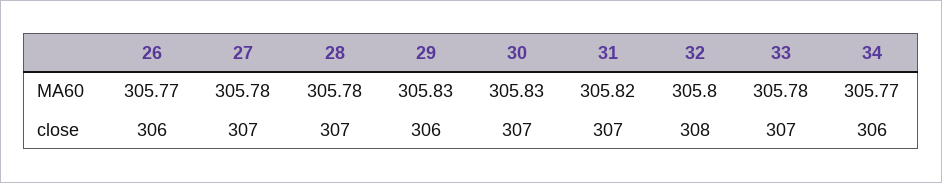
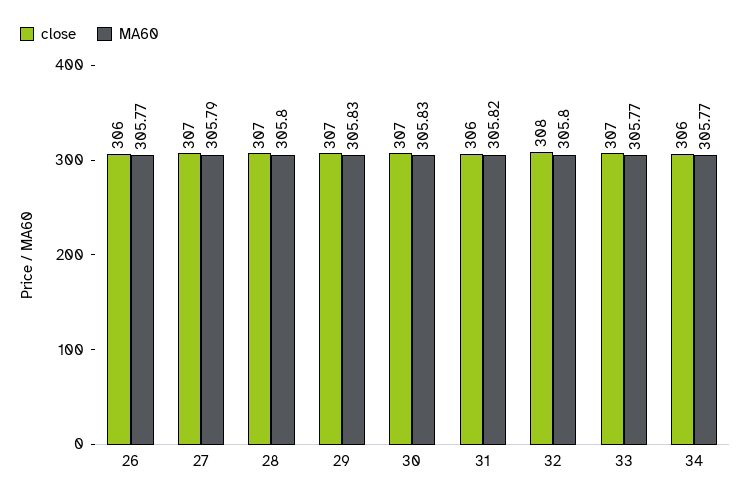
  {
    "MA60": {
      "26": 305.77,
-     "27": 305.78,
+     "27": 305.79,
-     "28": 305.78,
+     "28": 305.8,
      "29": 305.83,
      "30": 305.83,
      "31": 305.82,
      "32": 305.8,
-     "33": 305.78,
+     "33": 305.77,
      "34": 305.77
    },
    "close": {
      "26": 306,
      "27": 307,
      "28": 307,
-     "29": 306,
+     "29": 307,
      "30": 307,
-     "31": 307,
+     "31": 306,
      "32": 308,
      "33": 307,
      "34": 306
    }
  }

